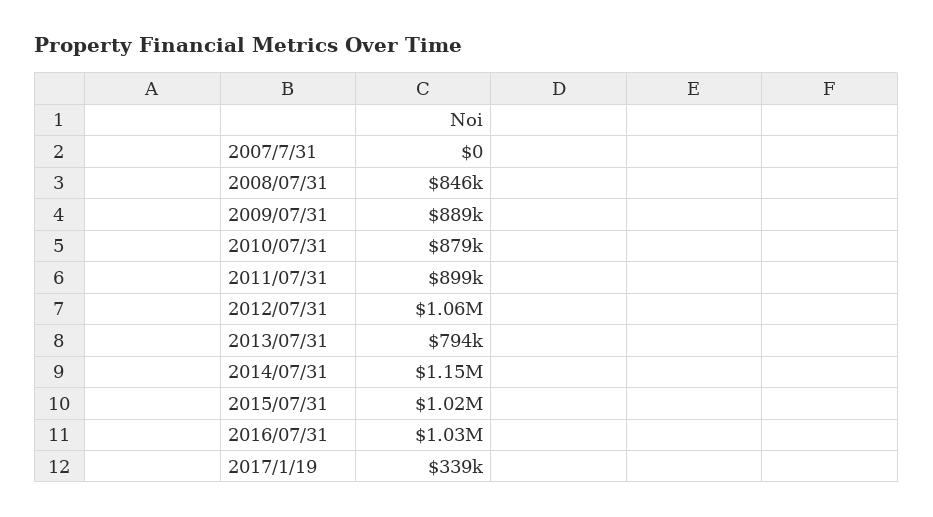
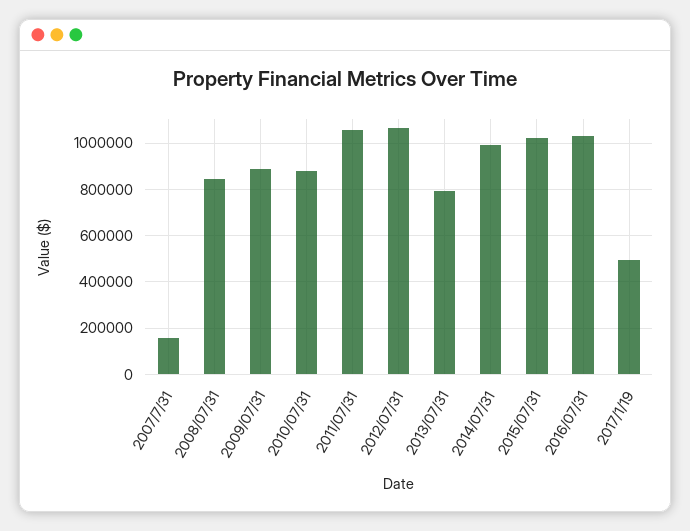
  {
-   "2007/7/31": 0,
+   "2007/7/31": 150000,
    "2008/07/31": 846000,
    "2009/07/31": 889000,
    "2010/07/31": 879000,
-   "2011/07/31": 899000,
+   "2011/07/31": 1050000,
    "2012/07/31": 1060000,
    "2013/07/31": 794000,
-   "2014/07/31": 1150000,
+   "2014/07/31": 1000000,
    "2015/07/31": 1020000,
    "2016/07/31": 1030000,
-   "2017/1/19": 339000
+   "2017/1/19": 500000
  }

